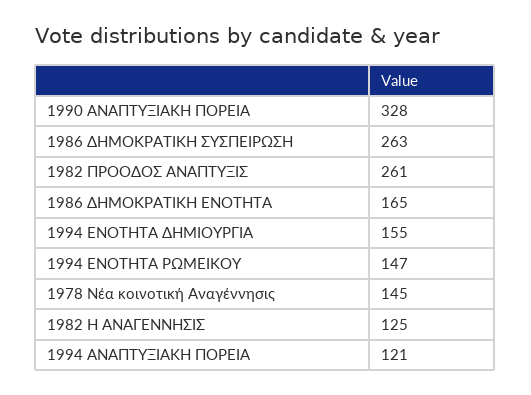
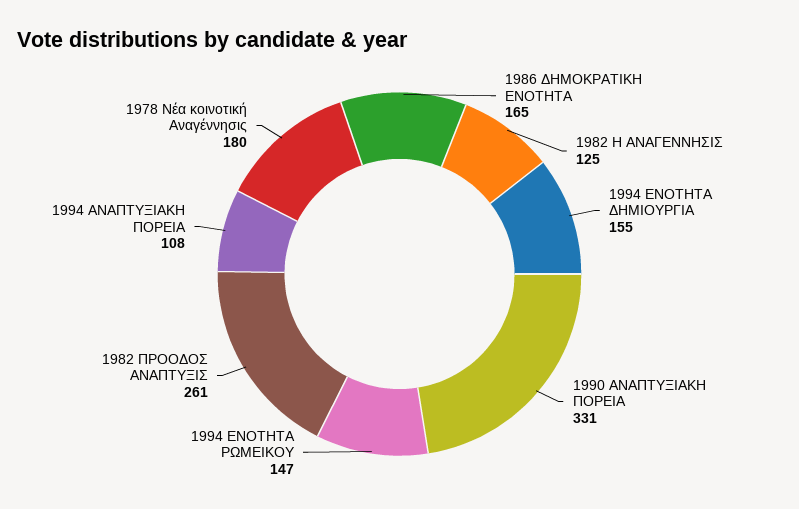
  {
-   "1990 ΑΝΑΠΤΥΞΙΑΚΗ ΠΟΡΕΙΑ": 328,
+   "1990 ΑΝΑΠΤΥΞΙΑΚΗ ΠΟΡΕΙΑ": 331,
-   "1986 ΔΗΜΟΚΡΑΤΙΚΗ ΣΥΣΠΕΙΡΩΣΗ": 263,
    "1982 ΠΡΟΟΔΟΣ ΑΝΑΠΤΥΞΙΣ": 261,
    "1986 ΔΗΜΟΚΡΑΤΙΚΗ ΕΝΟΤΗΤΑ": 165,
    "1994 ΕΝΟΤΗΤΑ ΔΗΜΙΟΥΡΓΙΑ": 155,
    "1994 ΕΝΟΤΗΤΑ ΡΩΜΕΙΚΟΥ": 147,
-   "1978 Νέα κοινοτική Αναγέννησις": 145,
+   "1978 Νέα κοινοτική Αναγέννησις": 180,
    "1982 Η ΑΝΑΓΕΝΝΗΣΙΣ": 125,
-   "1994 ΑΝΑΠΤΥΞΙΑΚΗ ΠΟΡΕΙΑ": 121
+   "1994 ΑΝΑΠΤΥΞΙΑΚΗ ΠΟΡΕΙΑ": 108
  }

